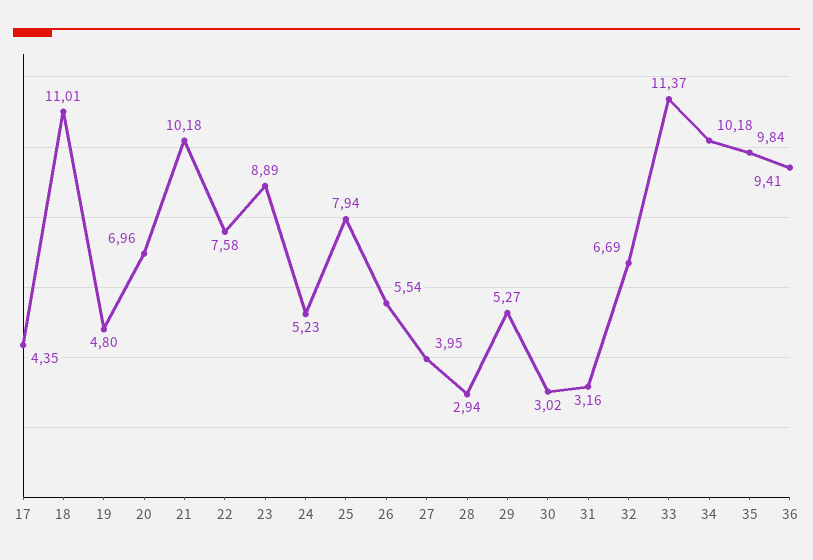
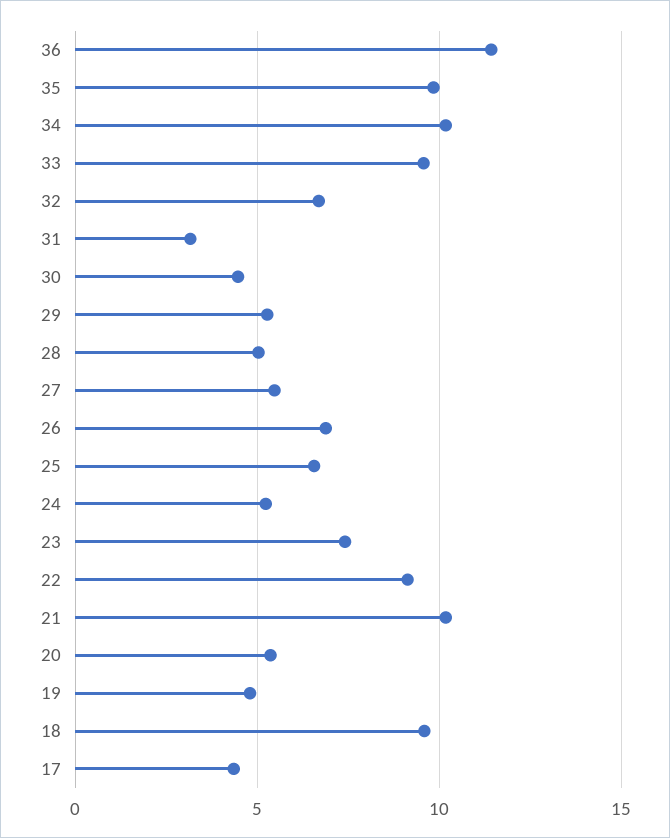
  {
    "17": 4.35,
-   "18": 11.01,
+   "18": 9.5,
    "19": 4.8,
-   "20": 6.96,
+   "20": 5.5,
    "21": 10.18,
-   "22": 7.58,
+   "22": 9,
-   "23": 8.89,
+   "23": 7.5,
    "24": 5.23,
-   "25": 7.94,
+   "25": 6.5,
-   "26": 5.54,
+   "26": 7,
-   "27": 3.95,
+   "27": 5.5,
-   "28": 2.94,
+   "28": 5,
    "29": 5.27,
-   "30": 3.02,
+   "30": 4.5,
    "31": 3.16,
    "32": 6.69,
-   "33": 11.37,
+   "33": 9.5,
    "34": 10.18,
    "35": 9.84,
-   "36": 9.41
+   "36": 11.5
  }

